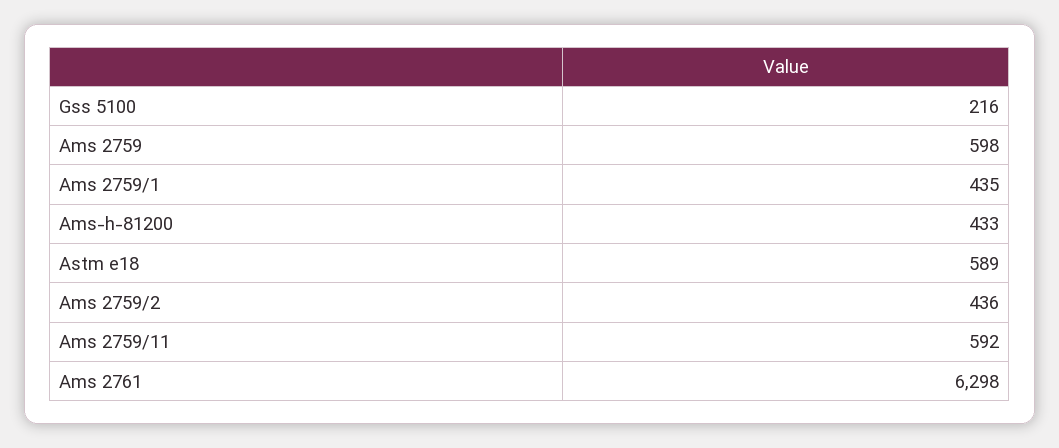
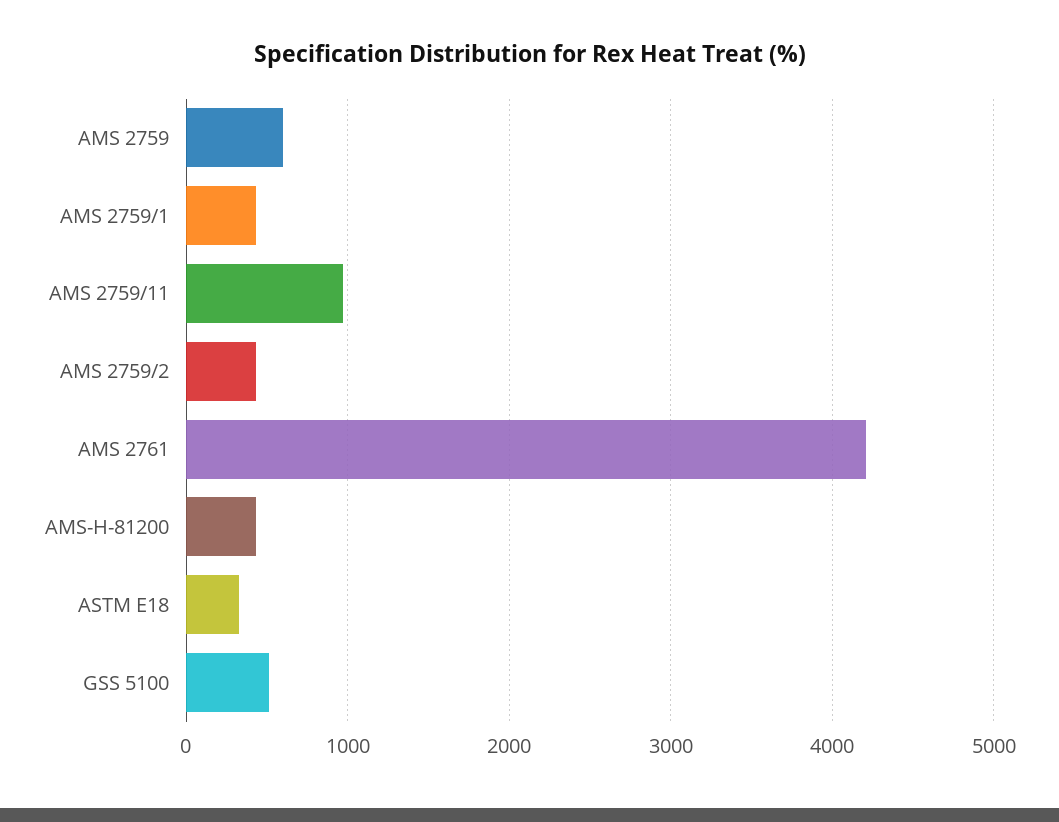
  {
-   "Gss 5100": 216,
+   "Gss 5100": 500,
    "Ams 2759": 598,
    "Ams 2759/1": 435,
    "Ams-h-81200": 433,
-   "Astm e18": 589,
+   "Astm e18": 300,
    "Ams 2759/2": 436,
-   "Ams 2759/11": 592,
+   "Ams 2759/11": 1000,
-   "Ams 2761": 6298
+   "Ams 2761": 4200
  }

